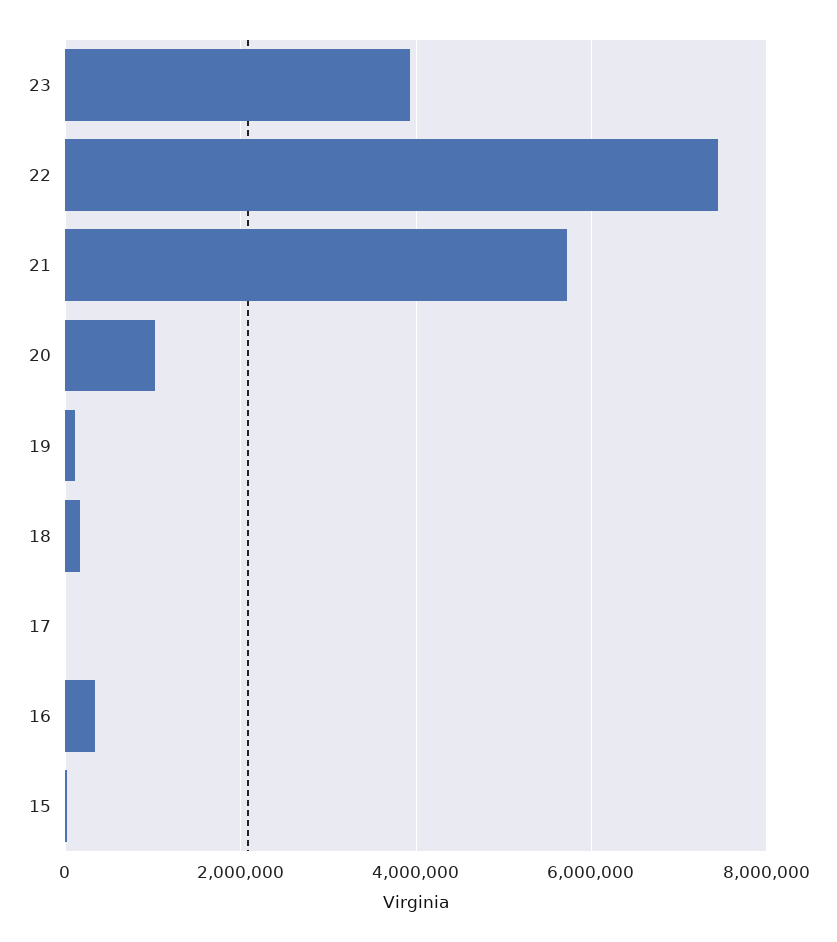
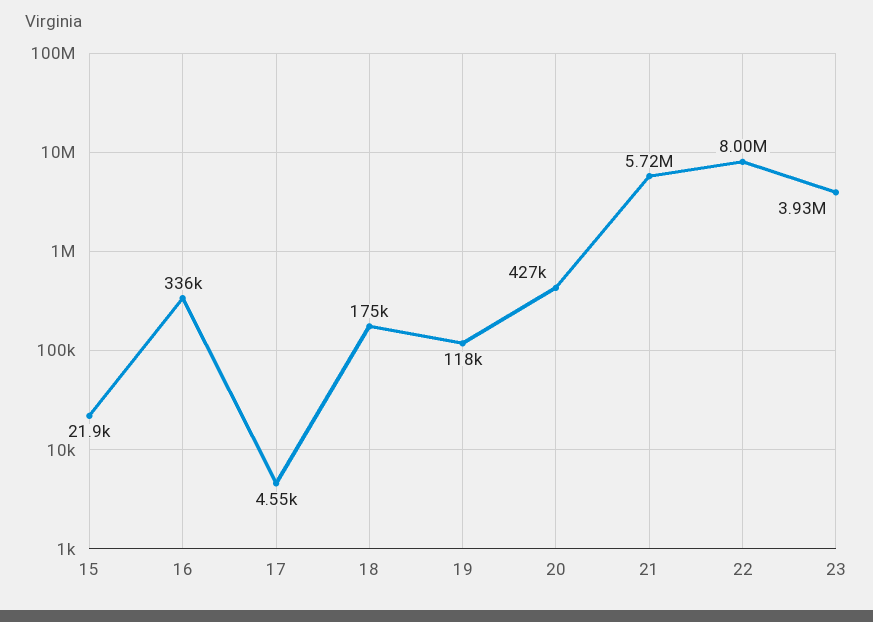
  {
    "23": 3930000,
-   "22": 7400000,
+   "22": 8000000,
    "21": 5720000,
-   "20": 1000000,
+   "20": 427000,
    "19": 118000,
    "18": 175000,
    "17": 4550,
    "16": 336000,
    "15": 21900
  }

